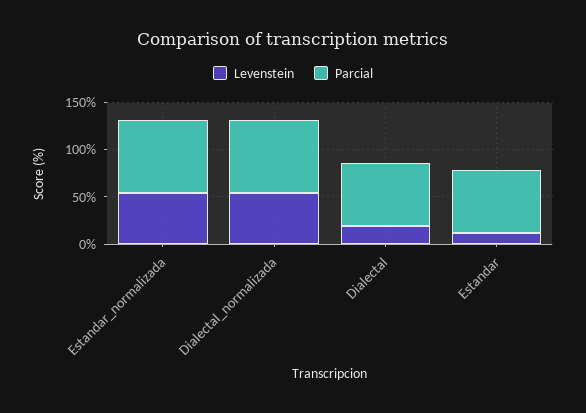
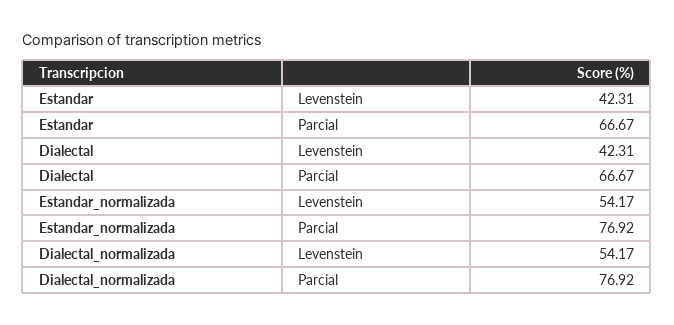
  {
    "Levenstein": {
      "Estandar_normalizada": 54.17,
      "Dialectal_normalizada": 54.17,
-     "Dialectal": 20,
+     "Dialectal": 42.31,
-     "Estandar": 10
+     "Estandar": 42.31
    },
    "Parcial": {
      "Estandar_normalizada": 76.92,
      "Dialectal_normalizada": 76.92,
      "Dialectal": 66.67,
      "Estandar": 66.67
    }
  }

